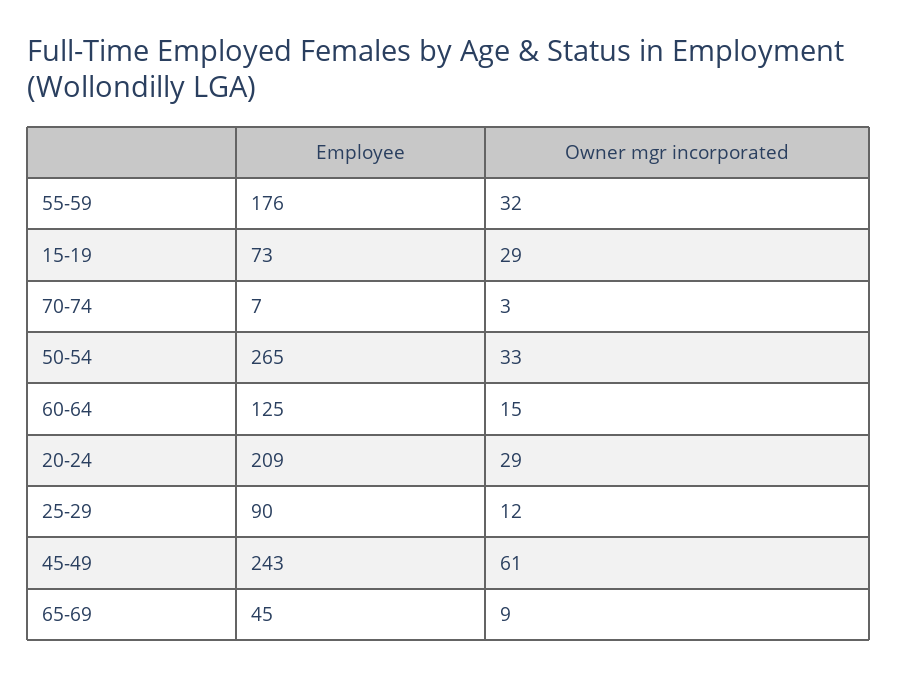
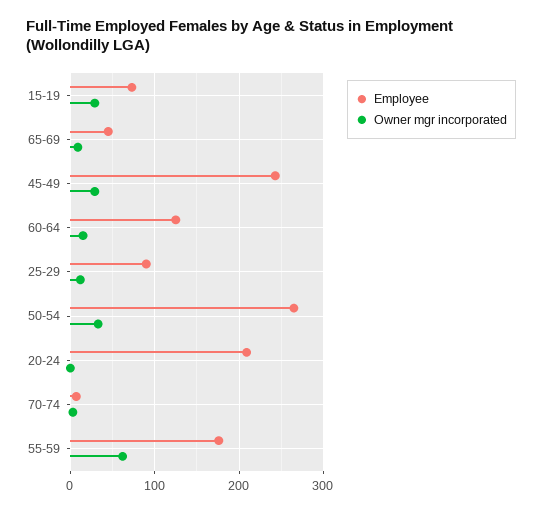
  {
    "Employee": {
      "55-59": 176,
      "15-19": 73,
      "70-74": 7,
      "50-54": 265,
      "60-64": 125,
      "20-24": 209,
      "25-29": 90,
      "45-49": 243,
      "65-69": 45
    },
    "Owner mgr incorporated": {
-     "55-59": 32,
+     "55-59": 60,
      "15-19": 29,
      "70-74": 3,
      "50-54": 33,
      "60-64": 15,
-     "20-24": 29,
+     "20-24": 0,
      "25-29": 12,
-     "45-49": 61,
+     "45-49": 30,
      "65-69": 9
    }
  }

